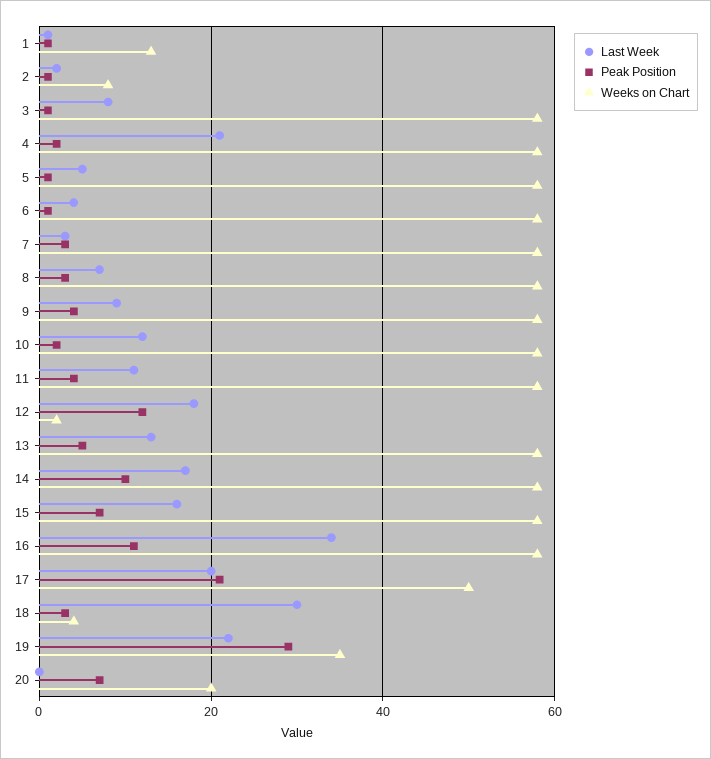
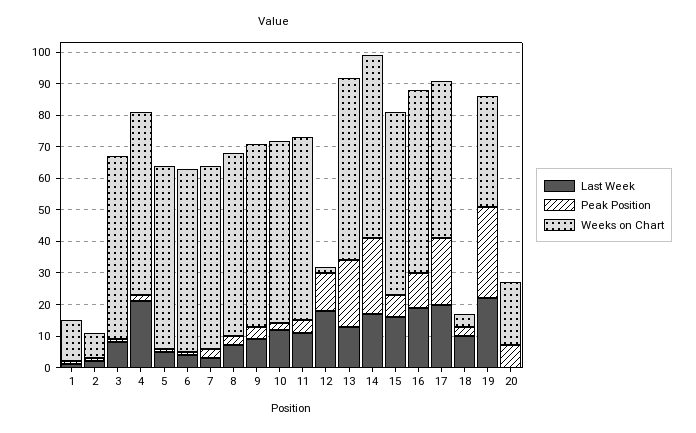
  {
    "Last Week": {
      "1": 0,
      "2": 0,
      "3": 10,
      "4": 20,
      "5": 5,
      "6": 5,
      "7": 5,
      "8": 5,
      "9": 10,
      "10": 10,
      "11": 10,
      "12": 20,
      "13": 15,
      "14": 15,
      "15": 15,
-     "16": 35,
+     "16": 20,
      "17": 20,
-     "18": 30,
+     "18": 10,
      "19": 20,
      "20": 0
    },
    "Peak Position": {
      "1": 0,
      "2": 0,
      "3": 0,
      "4": 0,
      "5": 0,
      "6": 0,
      "7": 5,
      "8": 5,
      "9": 5,
      "10": 0,
      "11": 5,
      "12": 10,
-     "13": 5,
+     "13": 20,
-     "14": 10,
+     "14": 25,
      "15": 5,
      "16": 10,
      "17": 20,
      "18": 5,
      "19": 30,
      "20": 5
    },
    "Weeks on Chart": {
      "1": 15,
      "2": 10,
      "3": 60,
      "4": 60,
      "5": 60,
      "6": 60,
      "7": 60,
      "8": 60,
      "9": 60,
      "10": 60,
      "11": 60,
      "12": 0,
      "13": 60,
      "14": 60,
      "15": 60,
      "16": 60,
      "17": 50,
      "18": 5,
      "19": 35,
      "20": 20
    }
  }

